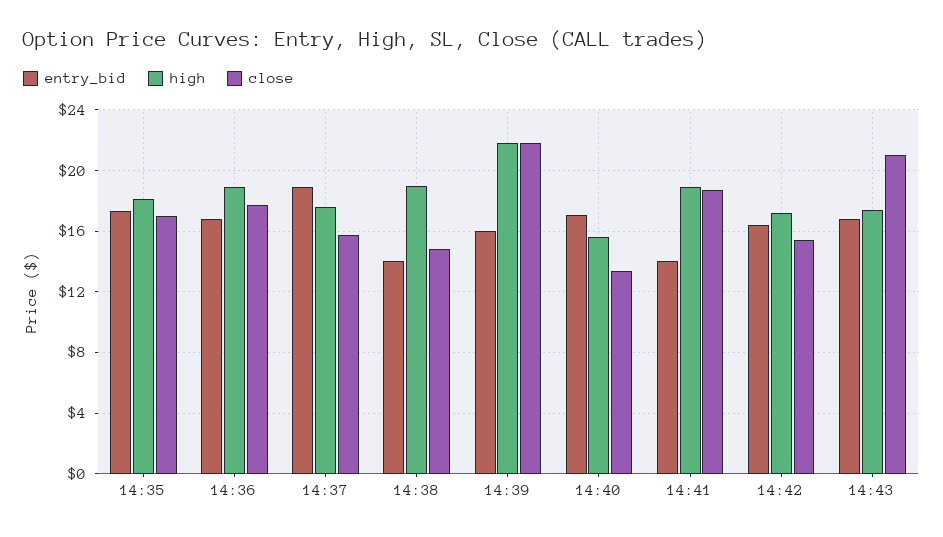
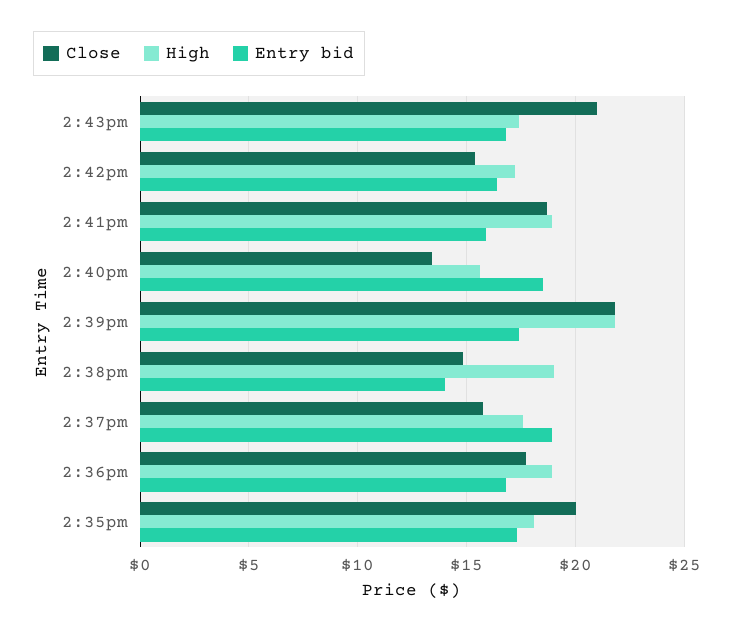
  {
    "entry_bid": {
      "14:35": 17.5,
      "14:36": 17,
      "14:37": 19,
      "14:38": 14,
-     "14:39": 16,
+     "14:39": 17.5,
-     "14:40": 17,
+     "14:40": 18.5,
-     "14:41": 14,
+     "14:41": 16,
      "14:42": 16.5,
      "14:43": 17
    },
    "high": {
      "14:35": 18,
      "14:36": 19,
      "14:37": 17.5,
      "14:38": 19,
      "14:39": 22,
      "14:40": 15.5,
      "14:41": 19,
      "14:42": 17,
      "14:43": 17.5
    },
    "close": {
-     "14:35": 17,
+     "14:35": 20,
      "14:36": 17.5,
      "14:37": 16,
      "14:38": 15,
      "14:39": 22,
      "14:40": 13.5,
      "14:41": 18.5,
      "14:42": 15.5,
      "14:43": 21
    }
  }

